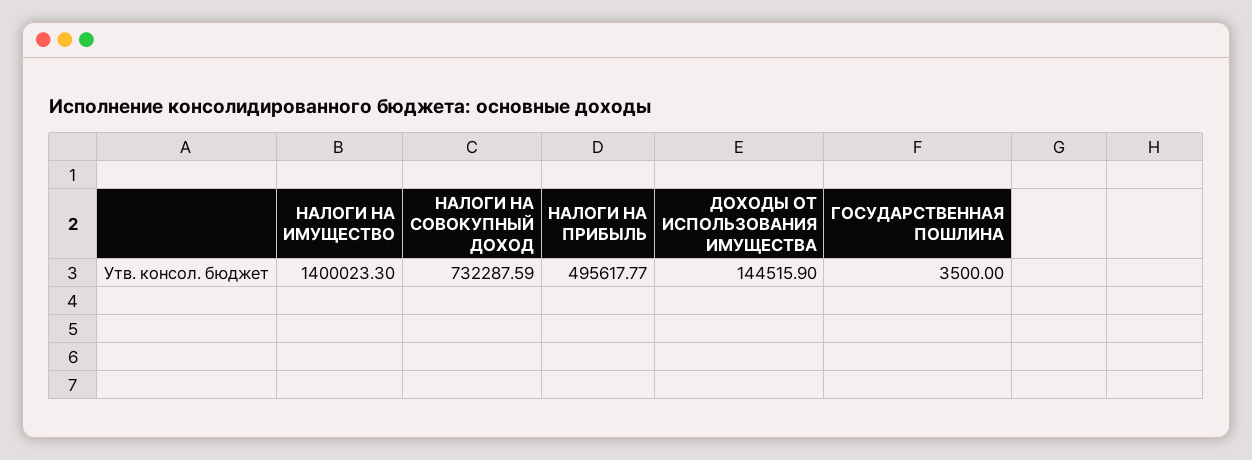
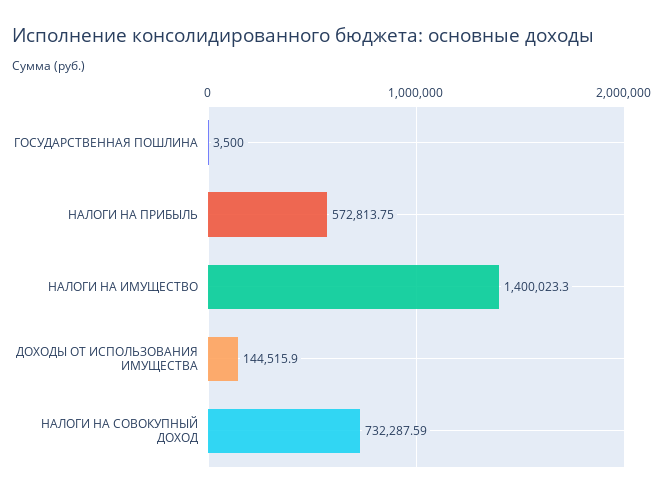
  {
    "НАЛОГИ НА ИМУЩЕСТВО": 1400023.3,
    "НАЛОГИ НА СОВОКУПНЫЙ ДОХОД": 732287.59,
-   "НАЛОГИ НА ПРИБЫЛЬ": 495617.77,
+   "НАЛОГИ НА ПРИБЫЛЬ": 572813.75,
    "ДОХОДЫ ОТ ИСПОЛЬЗОВАНИЯ ИМУЩЕСТВА": 144515.9,
    "ГОСУДАРСТВЕННАЯ ПОШЛИНА": 3500
  }

